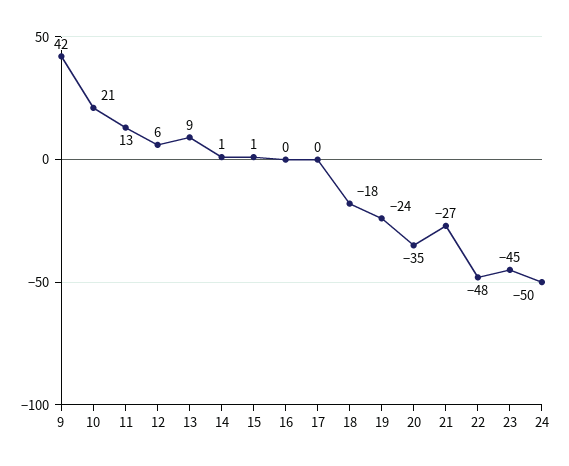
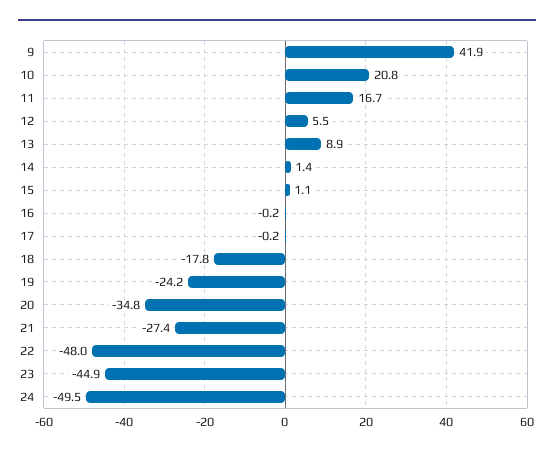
  {
    "9": 41.9,
    "10": 20.8,
-   "11": 13,
+   "11": 16.7,
    "12": 5.5,
    "13": 8.9,
    "14": 1.4,
    "15": 1.1,
    "16": -0.2,
    "17": -0.2,
    "18": -17.8,
    "19": -24.2,
    "20": -34.8,
    "21": -27.4,
    "22": -48,
    "23": -44.9,
    "24": -49.5
  }

